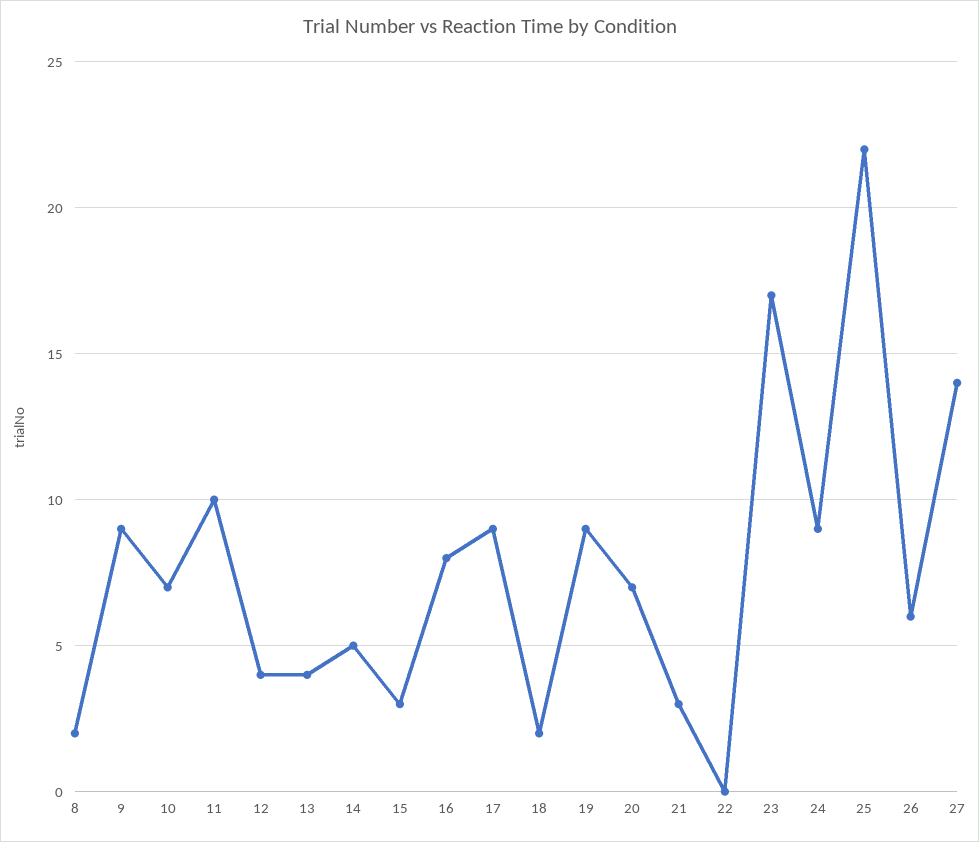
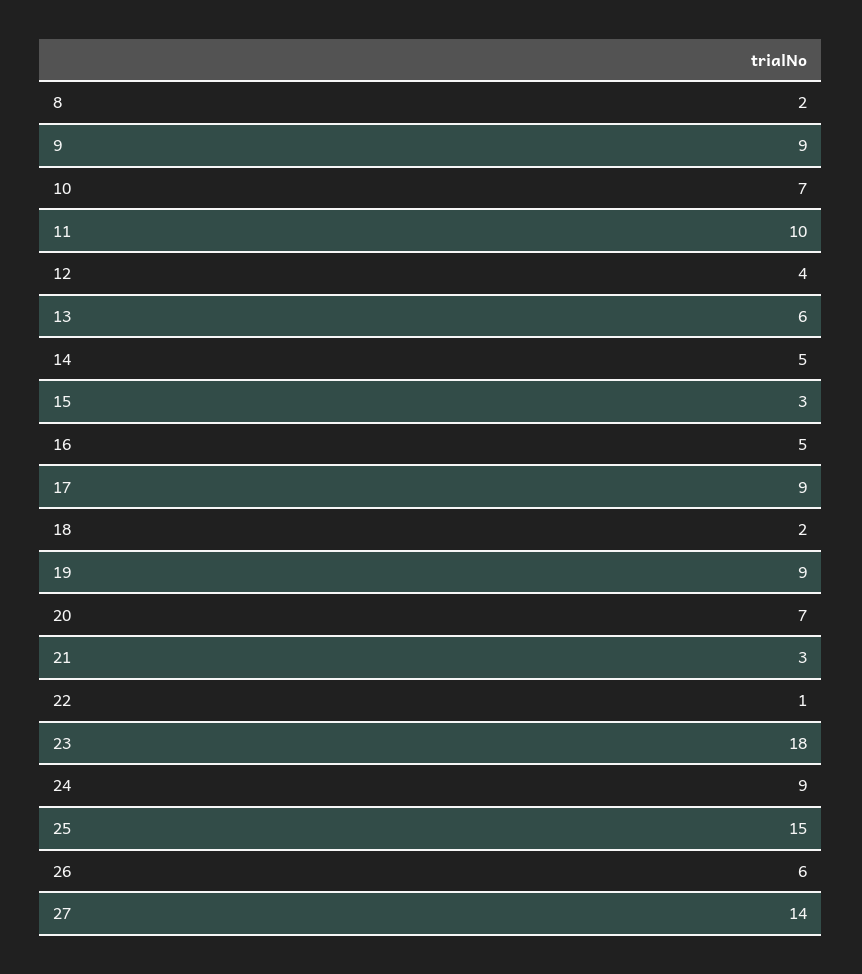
  {
    "8": 2,
    "9": 9,
    "10": 7,
    "11": 10,
    "12": 4,
-   "13": 4,
+   "13": 6,
    "14": 5,
    "15": 3,
-   "16": 8,
+   "16": 5,
    "17": 9,
    "18": 2,
    "19": 9,
    "20": 7,
    "21": 3,
-   "22": 0,
+   "22": 1,
-   "23": 17,
+   "23": 18,
    "24": 9,
-   "25": 22,
+   "25": 15,
    "26": 6,
    "27": 14
  }

